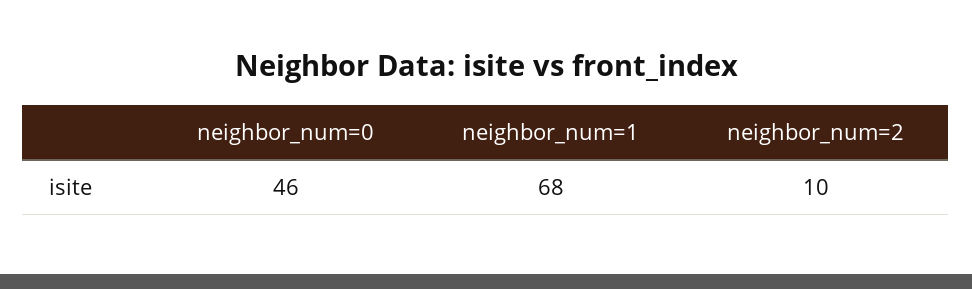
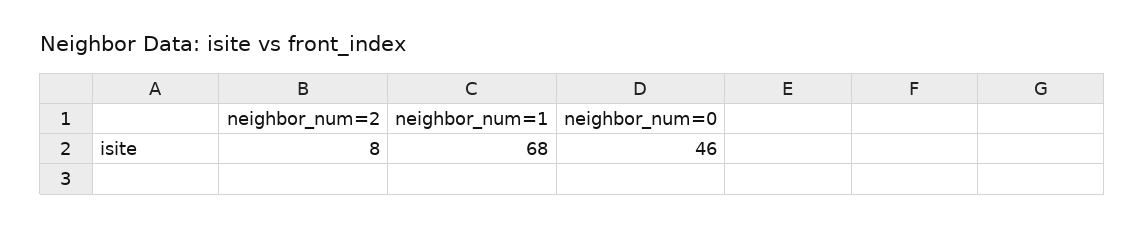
  {
    "neighbor_num=0": 46,
    "neighbor_num=1": 68,
-   "neighbor_num=2": 10
+   "neighbor_num=2": 8
  }

